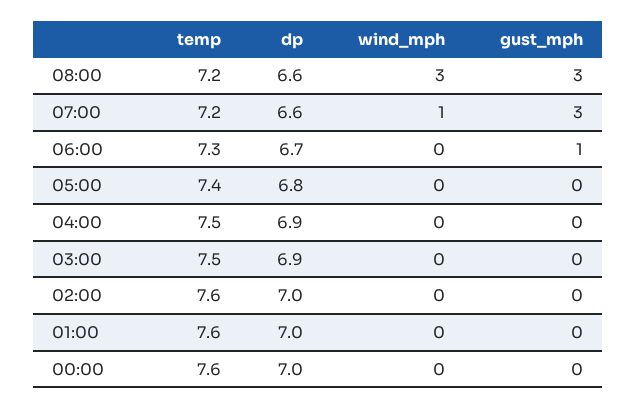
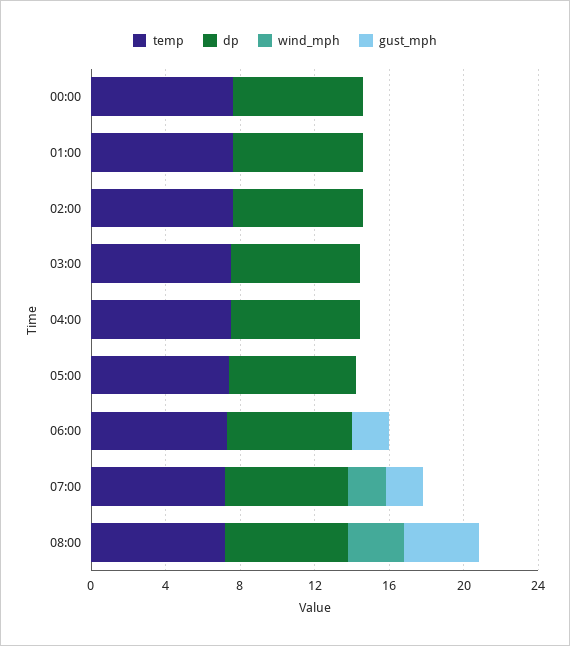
  {
    "temp": {
      "08:00": 7.2,
      "07:00": 7.2,
      "06:00": 7.3,
      "05:00": 7.4,
      "04:00": 7.5,
      "03:00": 7.5,
      "02:00": 7.6,
      "01:00": 7.6,
      "00:00": 7.6
    },
    "dp": {
      "08:00": 6.6,
      "07:00": 6.6,
      "06:00": 6.7,
      "05:00": 6.8,
      "04:00": 6.9,
      "03:00": 6.9,
      "02:00": 7,
      "01:00": 7,
      "00:00": 7
    },
    "wind_mph": {
      "08:00": 3,
-     "07:00": 1,
+     "07:00": 2,
      "06:00": 0,
      "05:00": 0,
      "04:00": 0,
      "03:00": 0,
      "02:00": 0,
      "01:00": 0,
      "00:00": 0
    },
    "gust_mph": {
-     "08:00": 3,
+     "08:00": 4,
-     "07:00": 3,
+     "07:00": 2,
-     "06:00": 1,
+     "06:00": 2,
      "05:00": 0,
      "04:00": 0,
      "03:00": 0,
      "02:00": 0,
      "01:00": 0,
      "00:00": 0
    }
  }

